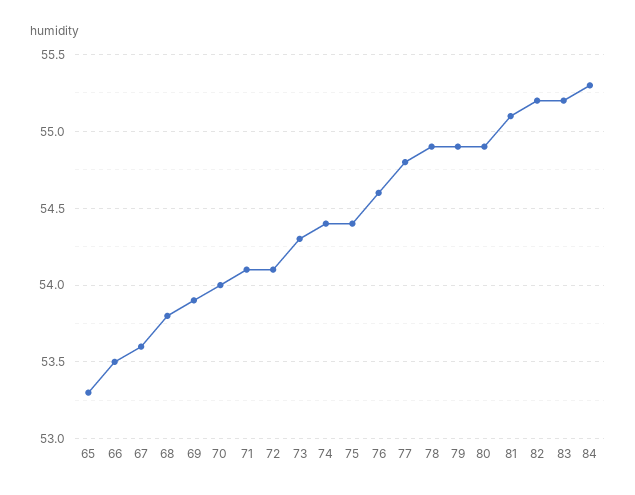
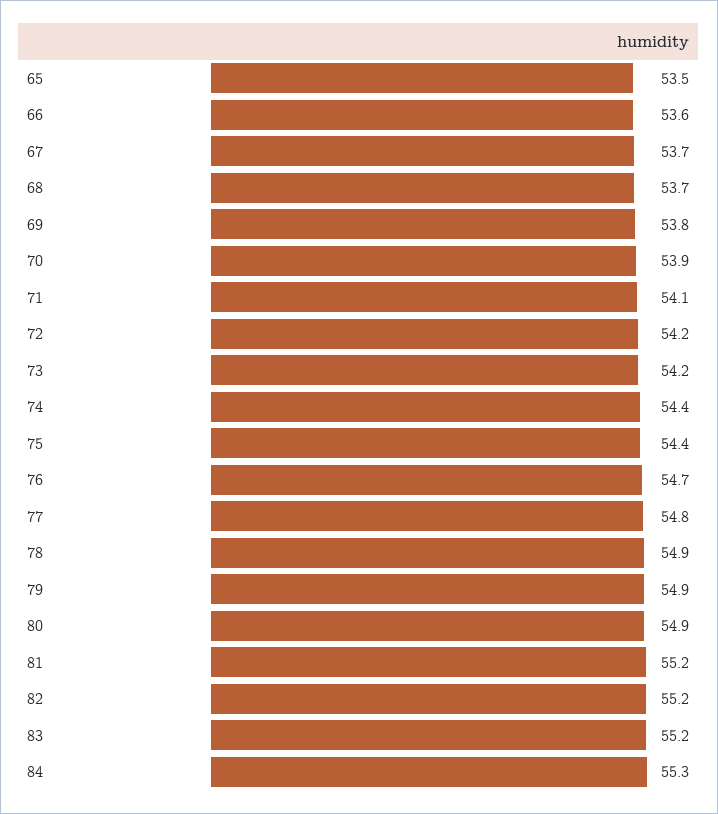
  {
-   "65": 53.3,
+   "65": 53.5,
-   "66": 53.5,
+   "66": 53.6,
-   "67": 53.6,
+   "67": 53.7,
-   "68": 53.8,
+   "68": 53.7,
-   "69": 53.9,
+   "69": 53.8,
-   "70": 54,
+   "70": 53.9,
    "71": 54.1,
-   "72": 54.1,
+   "72": 54.2,
-   "73": 54.3,
+   "73": 54.2,
    "74": 54.4,
    "75": 54.4,
-   "76": 54.6,
+   "76": 54.7,
    "77": 54.8,
    "78": 54.9,
    "79": 54.9,
    "80": 54.9,
-   "81": 55.1,
+   "81": 55.2,
    "82": 55.2,
    "83": 55.2,
    "84": 55.3
  }

